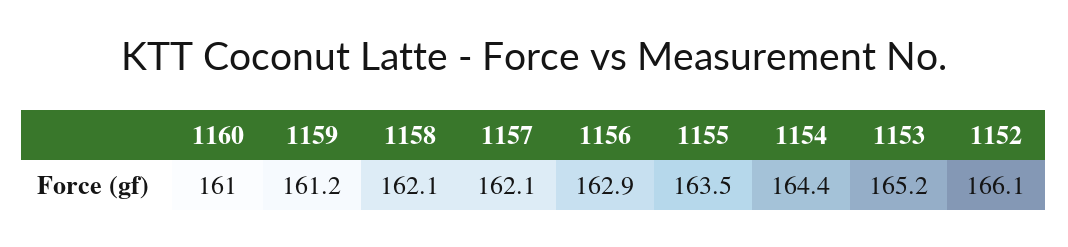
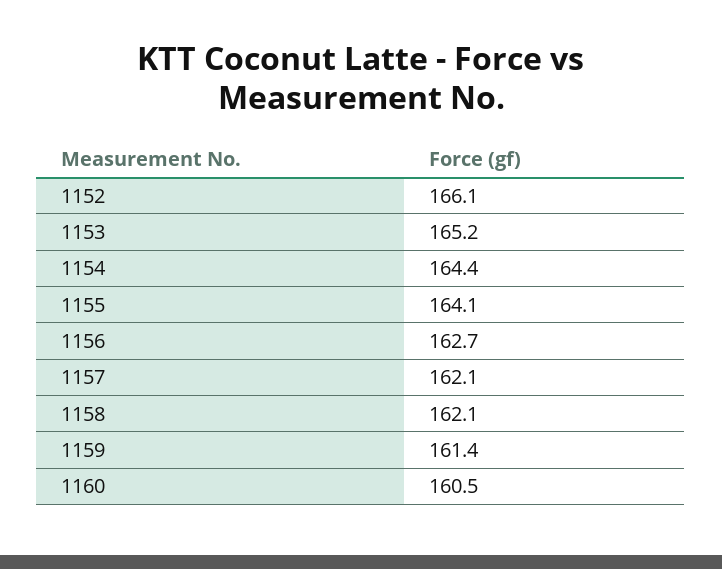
  {
-   "1160": 161,
+   "1160": 160.5,
-   "1159": 161.2,
+   "1159": 161.4,
    "1158": 162.1,
    "1157": 162.1,
-   "1156": 162.9,
+   "1156": 162.7,
-   "1155": 163.5,
+   "1155": 164.1,
    "1154": 164.4,
    "1153": 165.2,
    "1152": 166.1
  }

